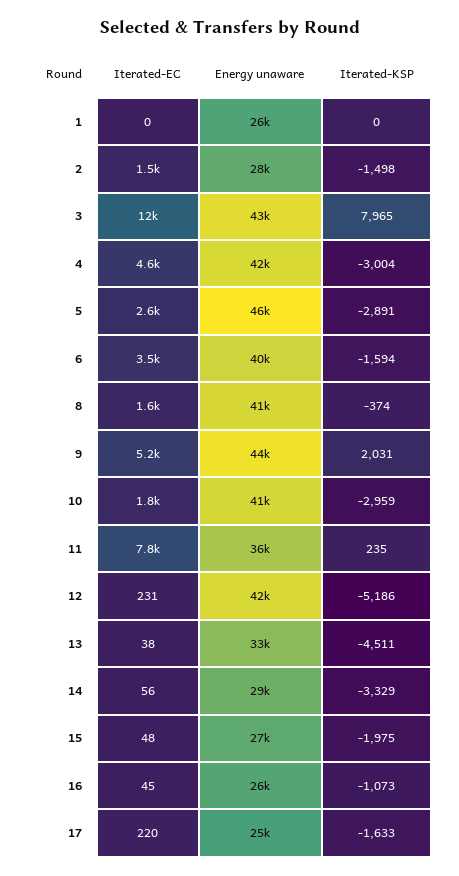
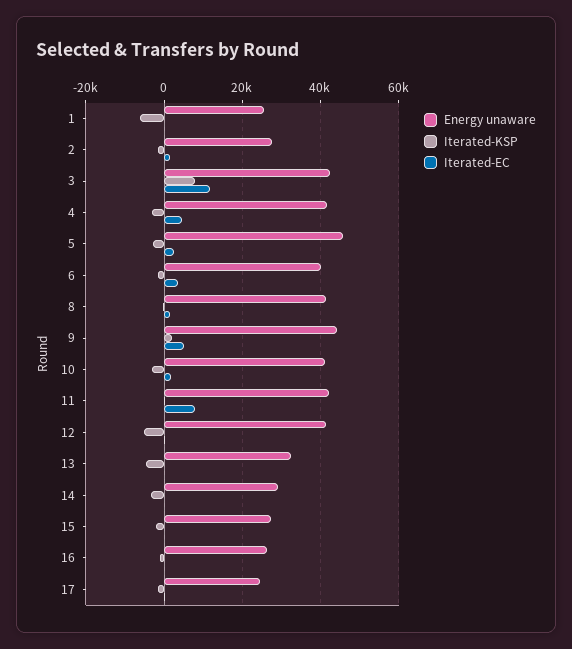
  {
    "Iterated-EC": {
      "1": 0,
      "2": 1500,
      "3": 12000,
      "4": 4600,
      "5": 2600,
      "6": 3500,
      "8": 1600,
      "9": 5200,
      "10": 1800,
      "11": 7800,
      "12": 231,
      "13": 38,
      "14": 56,
      "15": 48,
      "16": 45,
      "17": 220
    },
    "Energy unaware": {
      "1": 26000,
      "2": 28000,
      "3": 43000,
      "4": 42000,
      "5": 46000,
      "6": 40000,
      "8": 41000,
      "9": 44000,
      "10": 41000,
-     "11": 36000,
+     "11": 42000,
      "12": 42000,
      "13": 33000,
      "14": 29000,
      "15": 27000,
      "16": 26000,
      "17": 25000
    },
    "Iterated-KSP": {
-     "1": 0,
+     "1": -6000,
      "2": -1498,
      "3": 7965,
      "4": -3004,
      "5": -2891,
      "6": -1594,
      "8": -374,
      "9": 2031,
      "10": -2959,
      "11": 235,
      "12": -5186,
      "13": -4511,
      "14": -3329,
      "15": -1975,
      "16": -1073,
      "17": -1633
    }
  }

